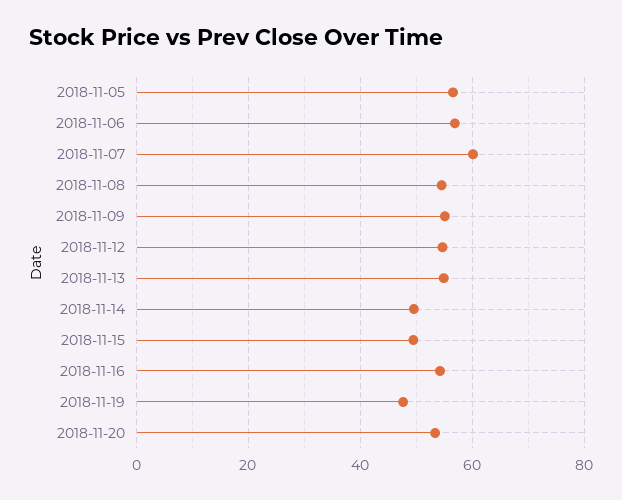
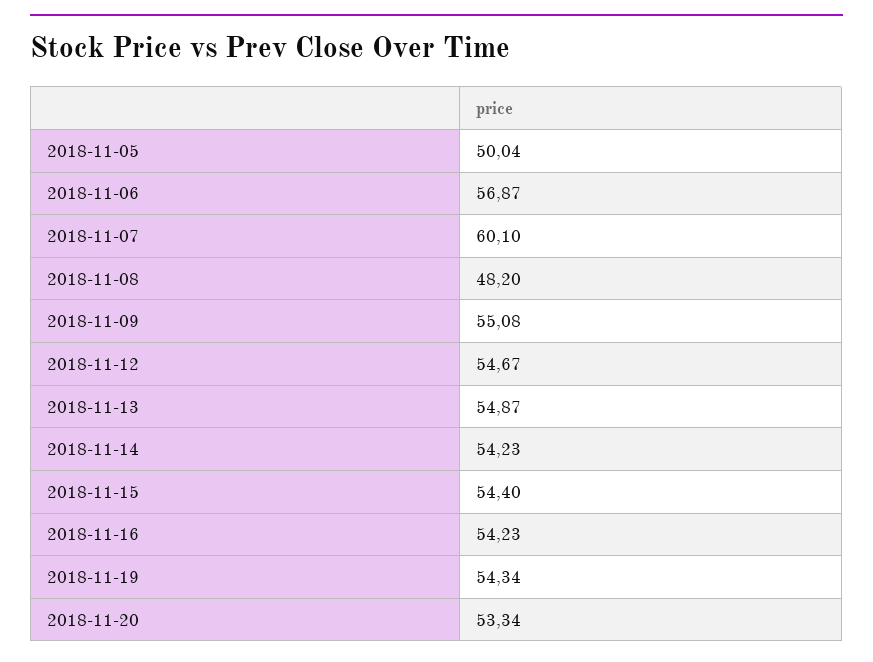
  {
-   "2018-11-05": 56,
+   "2018-11-05": 50.04,
    "2018-11-06": 56.87,
    "2018-11-07": 60.1,
-   "2018-11-08": 54,
+   "2018-11-08": 48.2,
    "2018-11-09": 55.08,
    "2018-11-12": 54.67,
    "2018-11-13": 54.87,
-   "2018-11-14": 50,
+   "2018-11-14": 54.23,
-   "2018-11-15": 50,
+   "2018-11-15": 54.4,
    "2018-11-16": 54.23,
-   "2018-11-19": 48,
+   "2018-11-19": 54.34,
    "2018-11-20": 53.34
  }

